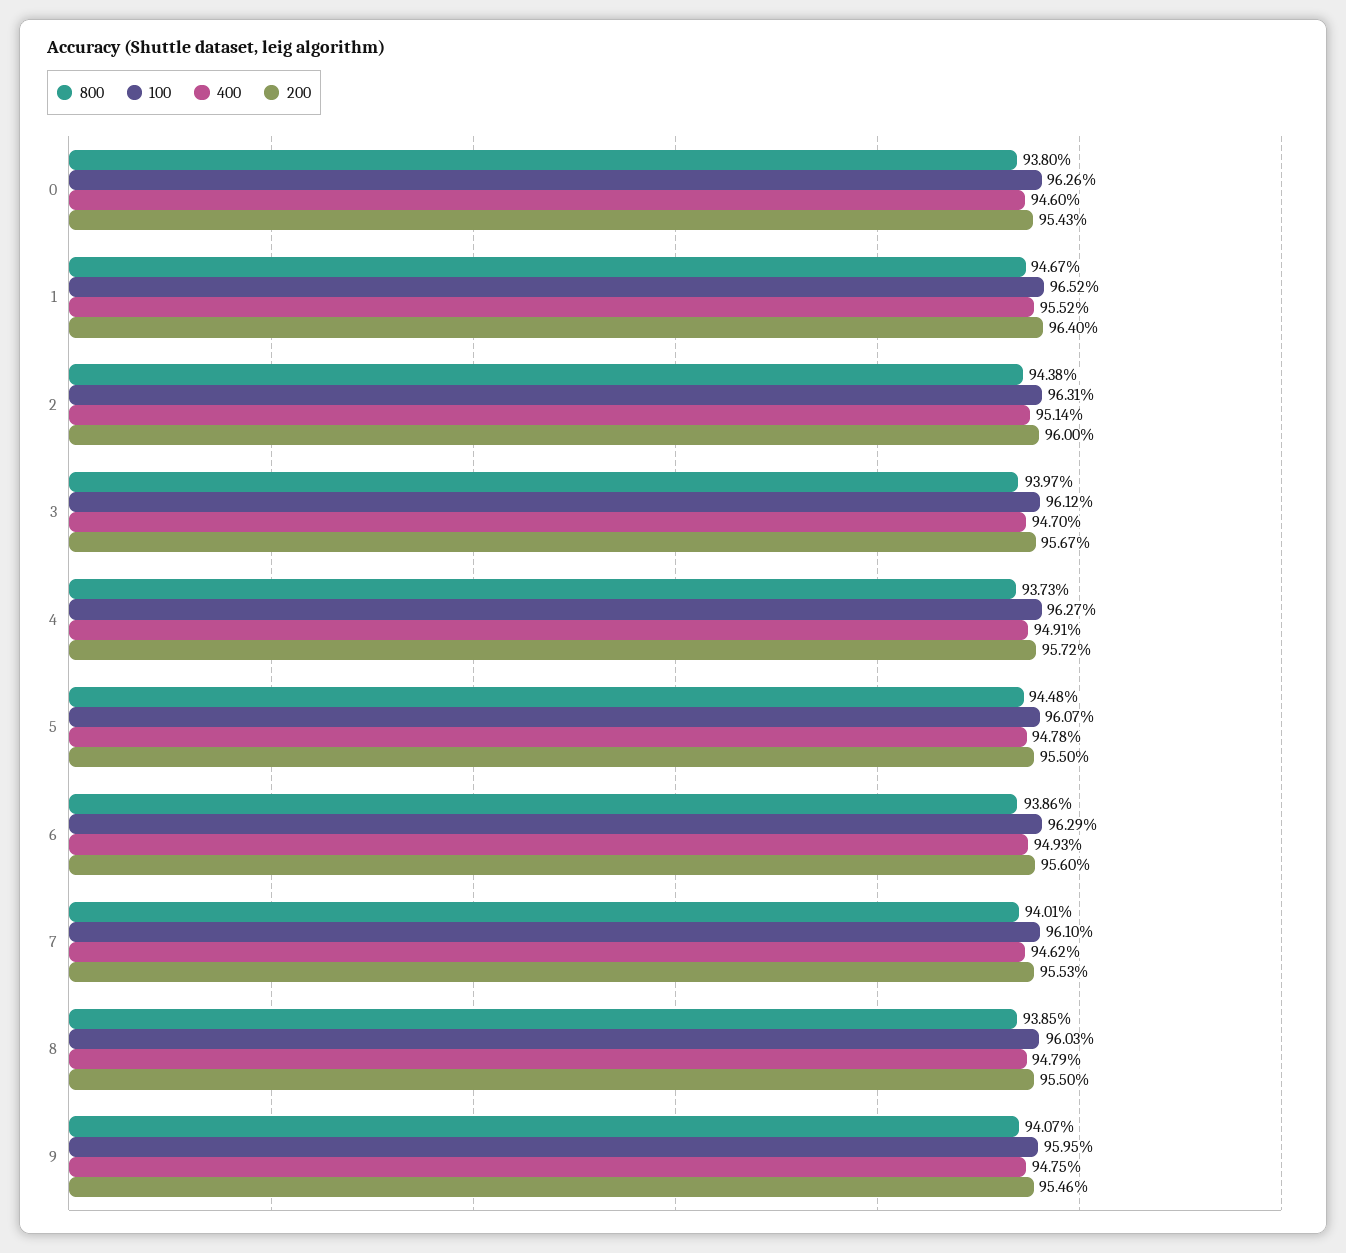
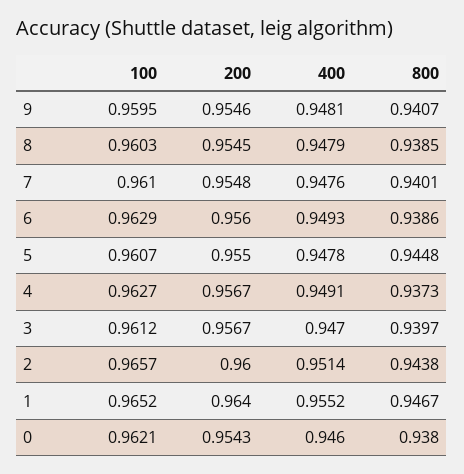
  {
    "800": {
      "0": 0.938,
      "1": 0.9467,
      "2": 0.9438,
      "3": 0.9397,
      "4": 0.9373,
      "5": 0.9448,
      "6": 0.9386,
      "7": 0.9401,
      "8": 0.9385,
      "9": 0.9407
    },
    "100": {
-     "0": 0.9626,
+     "0": 0.9621,
      "1": 0.9652,
-     "2": 0.9631,
+     "2": 0.9657,
      "3": 0.9612,
      "4": 0.9627,
      "5": 0.9607,
      "6": 0.9629,
      "7": 0.961,
      "8": 0.9603,
      "9": 0.9595
    },
    "400": {
      "0": 0.946,
      "1": 0.9552,
      "2": 0.9514,
      "3": 0.947,
      "4": 0.9491,
      "5": 0.9478,
      "6": 0.9493,
-     "7": 0.9462,
+     "7": 0.9476,
      "8": 0.9479,
-     "9": 0.9475
+     "9": 0.9481
    },
    "200": {
      "0": 0.9543,
      "1": 0.964,
      "2": 0.96,
      "3": 0.9567,
-     "4": 0.9572,
+     "4": 0.9567,
      "5": 0.955,
      "6": 0.956,
-     "7": 0.9553,
+     "7": 0.9548,
-     "8": 0.955,
+     "8": 0.9545,
      "9": 0.9546
    }
  }

